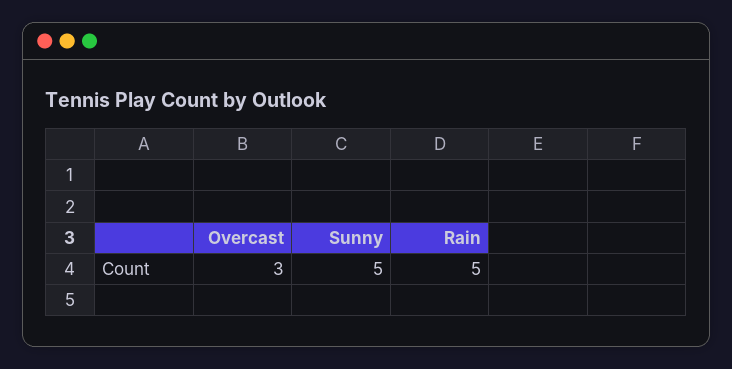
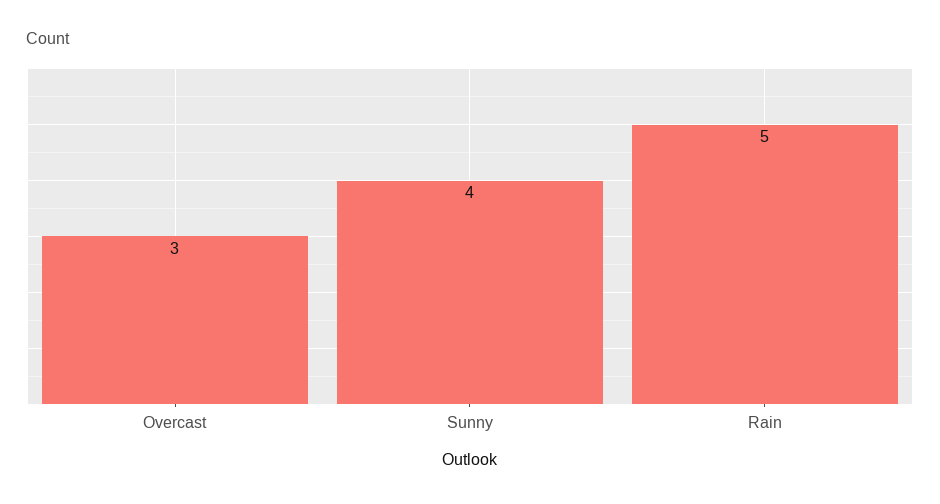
  {
    "Overcast": 3,
-   "Sunny": 5,
+   "Sunny": 4,
    "Rain": 5
  }

